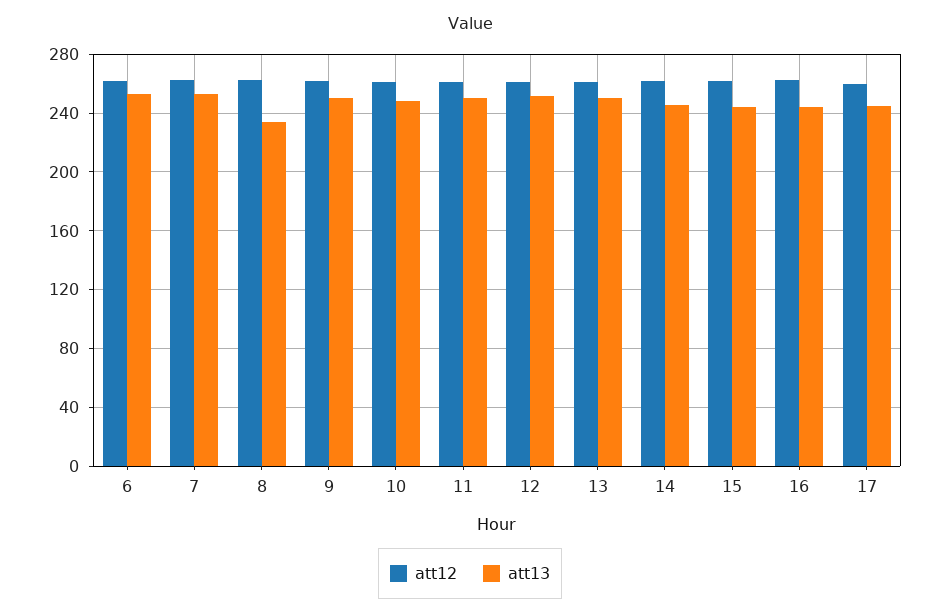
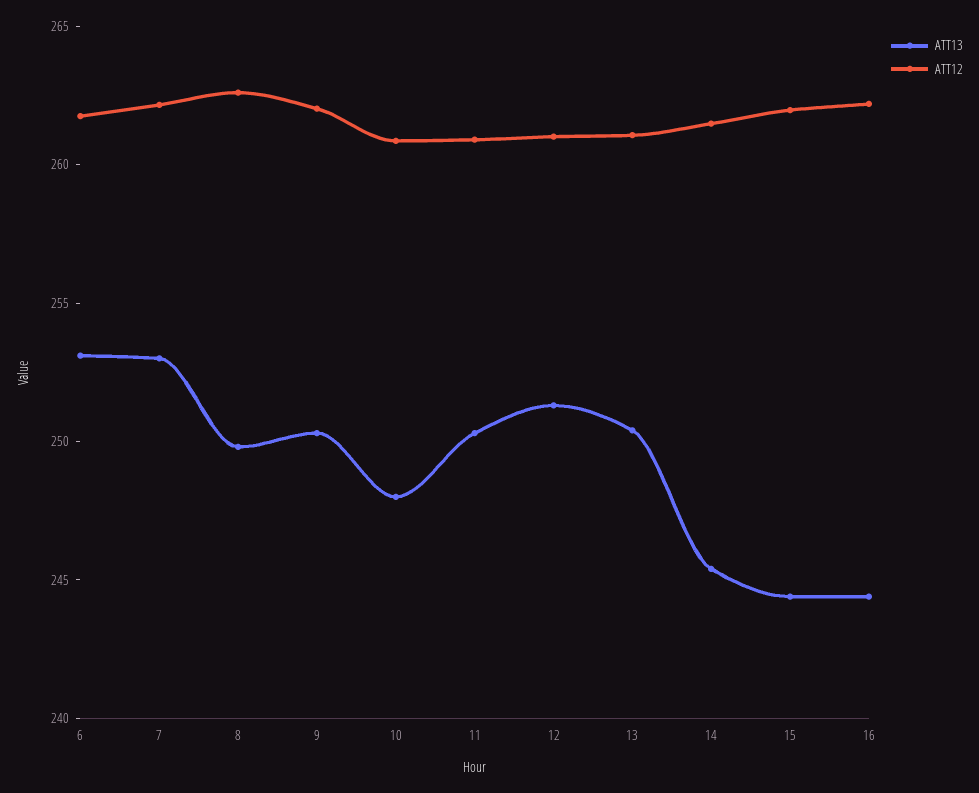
  {
    "att12": {
      "6": 262,
      "7": 262,
      "8": 263,
      "9": 262,
      "10": 261,
      "11": 261,
      "12": 261,
      "13": 261,
      "14": 261,
      "15": 262,
-     "16": 262,
+     "16": 262
-     "17": 260
    },
    "att13": {
      "6": 253,
      "7": 253,
-     "8": 235,
+     "8": 250,
      "9": 250,
      "10": 248,
      "11": 250,
      "12": 251,
      "13": 250,
      "14": 245,
      "15": 244,
-     "16": 244,
+     "16": 244
-     "17": 245
    }
  }

